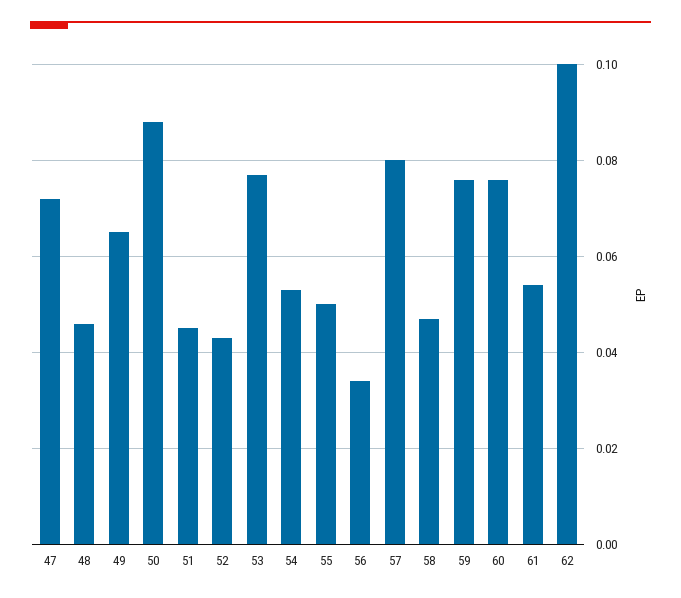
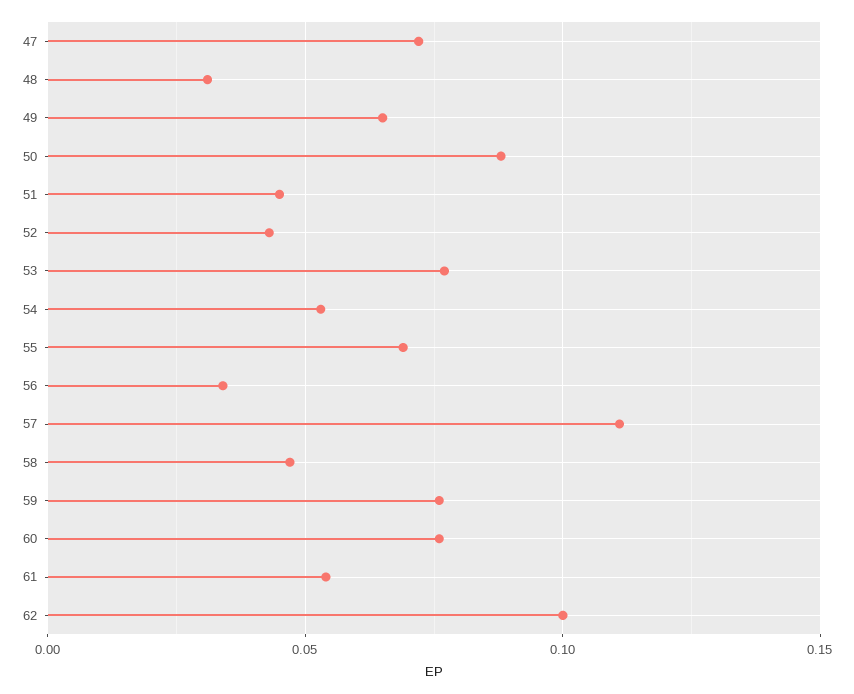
  {
    "47": 0.07,
-   "48": 0.045,
+   "48": 0.03,
    "49": 0.065,
    "50": 0.09,
    "51": 0.045,
    "52": 0.045,
    "53": 0.075,
    "54": 0.055,
-   "55": 0.05,
+   "55": 0.07,
    "56": 0.035,
-   "57": 0.08,
+   "57": 0.11,
    "58": 0.045,
    "59": 0.075,
    "60": 0.075,
    "61": 0.055,
    "62": 0.1
  }

